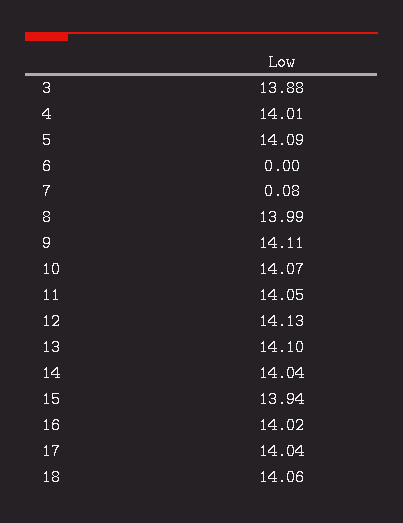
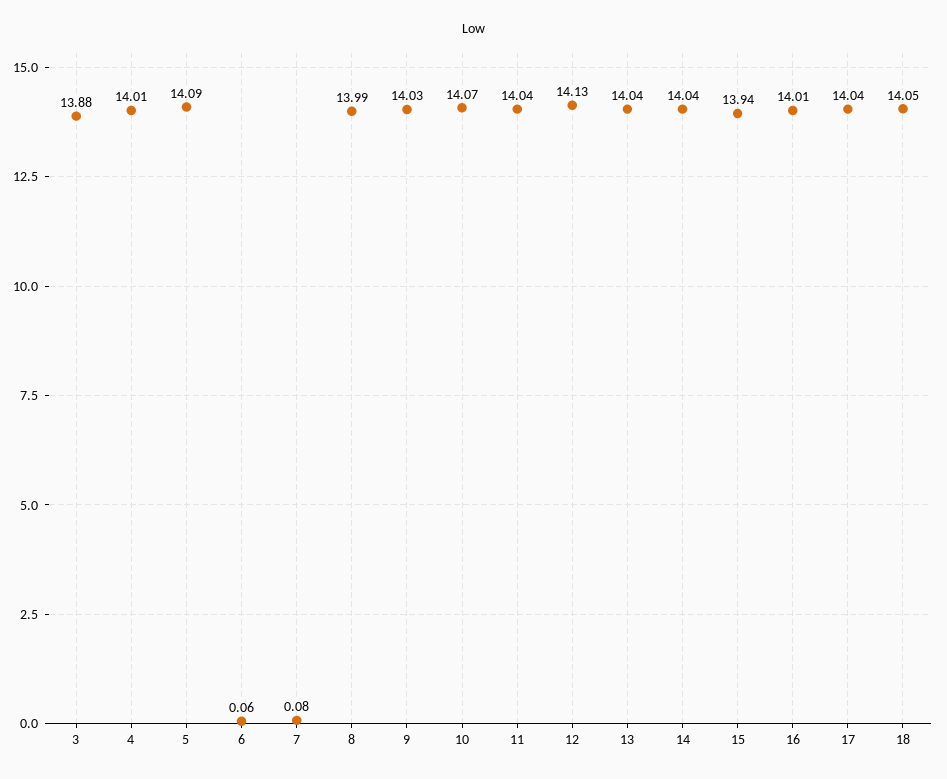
  {
    "3": 13.88,
    "4": 14.01,
    "5": 14.09,
-   "6": 0,
+   "6": 0.06,
    "7": 0.08,
    "8": 13.99,
-   "9": 14.11,
+   "9": 14.03,
    "10": 14.07,
-   "11": 14.05,
+   "11": 14.04,
    "12": 14.13,
-   "13": 14.1,
+   "13": 14.04,
    "14": 14.04,
    "15": 13.94,
-   "16": 14.02,
+   "16": 14.01,
    "17": 14.04,
-   "18": 14.06
+   "18": 14.05
  }

